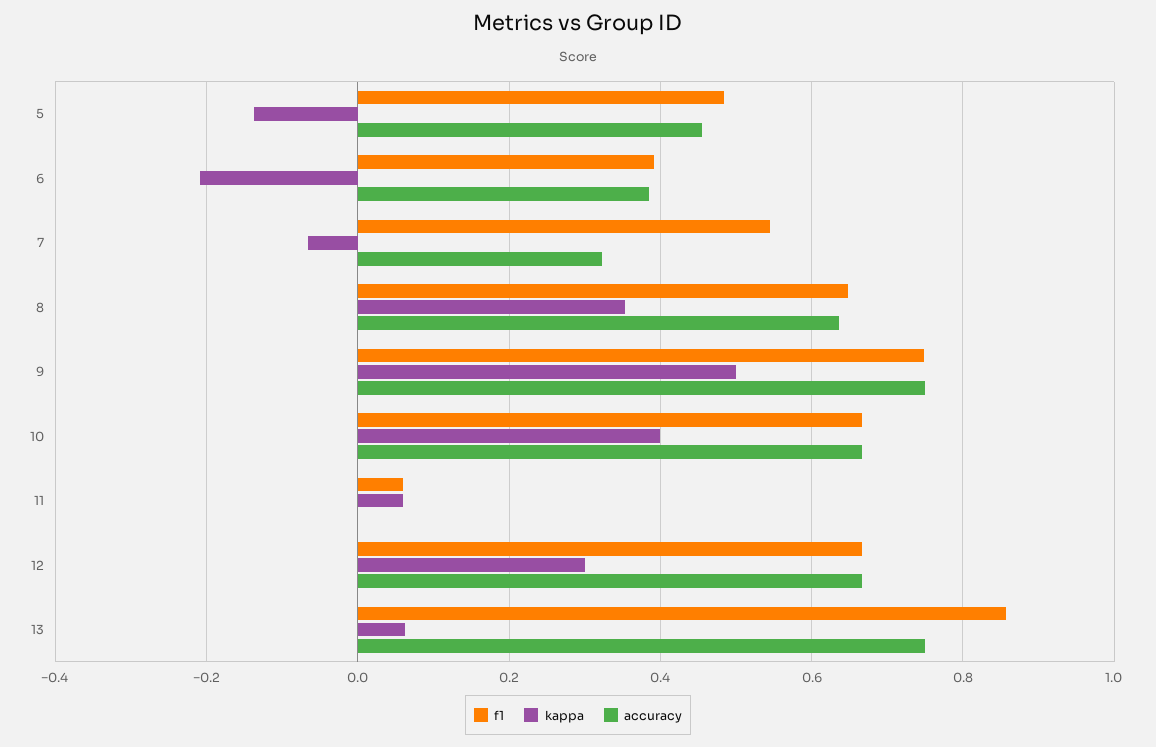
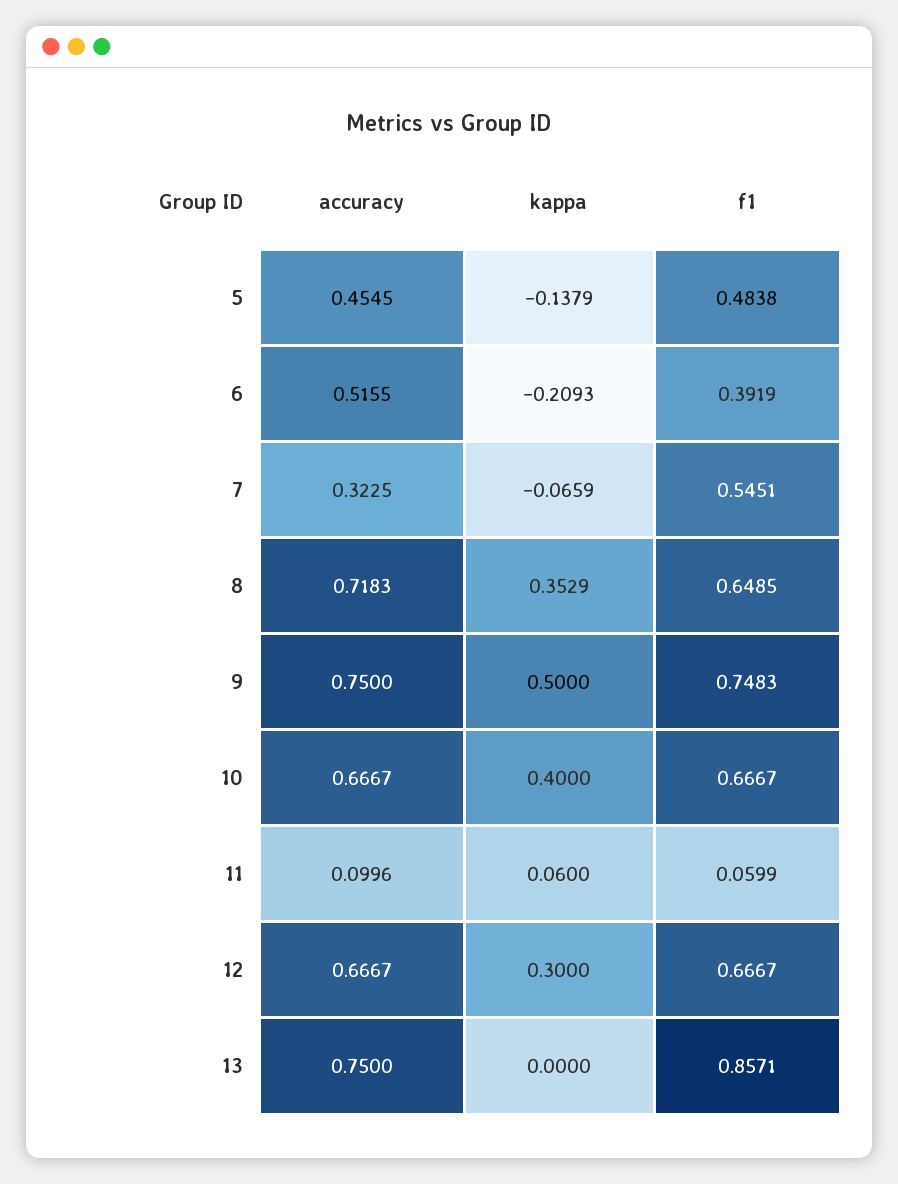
  {
    "f1": {
      "5": 0.4838,
      "6": 0.3919,
      "7": 0.5451,
      "8": 0.6485,
      "9": 0.7483,
      "10": 0.6667,
      "11": 0.0599,
      "12": 0.6667,
      "13": 0.8571
    },
    "kappa": {
      "5": -0.1379,
      "6": -0.2093,
      "7": -0.0659,
      "8": 0.3529,
      "9": 0.5,
      "10": 0.4,
      "11": 0.06,
      "12": 0.3,
-     "13": 0.06
+     "13": 0
    },
    "accuracy": {
      "5": 0.4545,
-     "6": 0.38,
+     "6": 0.5155,
      "7": 0.3225,
-     "8": 0.64,
+     "8": 0.7183,
      "9": 0.75,
      "10": 0.6667,
-     "11": 0,
+     "11": 0.0996,
      "12": 0.6667,
      "13": 0.75
    }
  }

